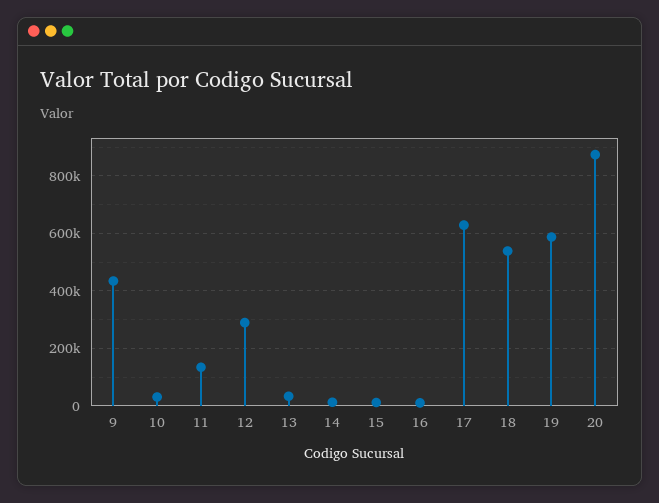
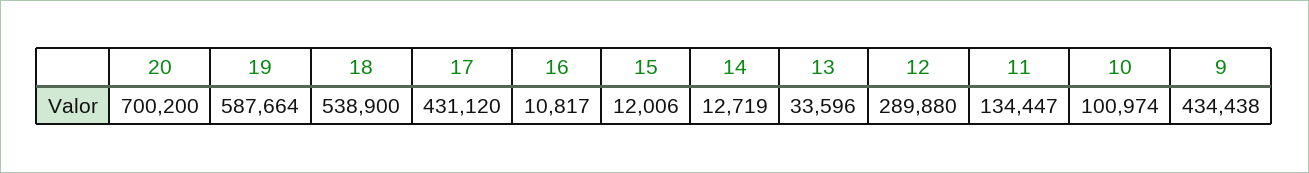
  {
    "9": 434438,
-   "10": 25000,
+   "10": 100974,
    "11": 134447,
    "12": 289880,
    "13": 33596,
    "14": 12719,
    "15": 12006,
    "16": 10817,
-   "17": 625000,
+   "17": 431120,
    "18": 538900,
    "19": 587664,
-   "20": 875000
+   "20": 700200
  }

